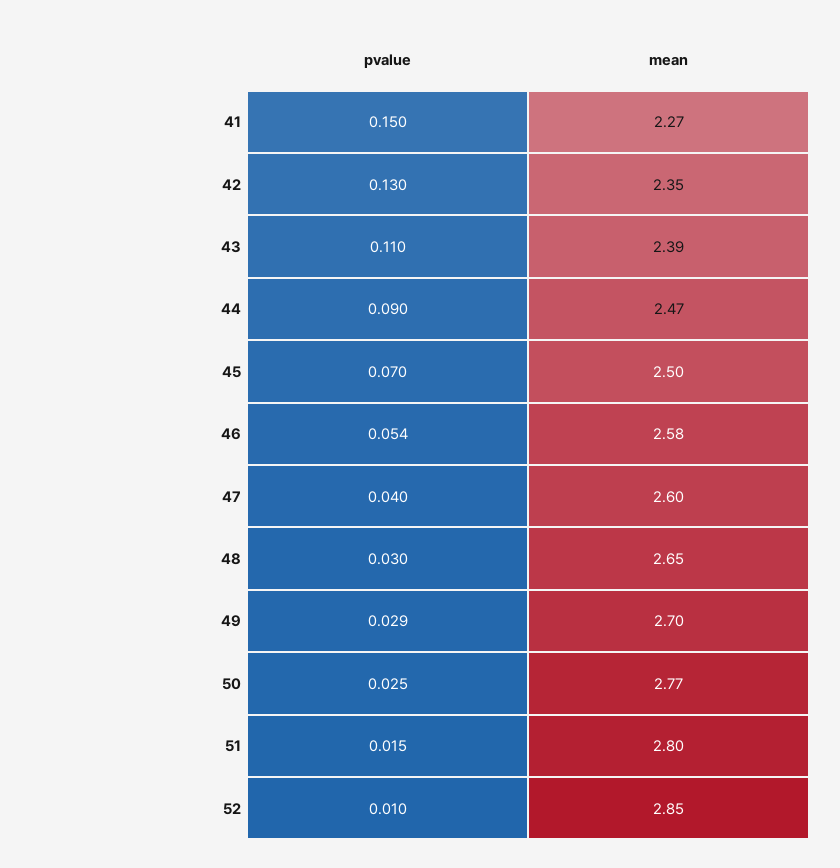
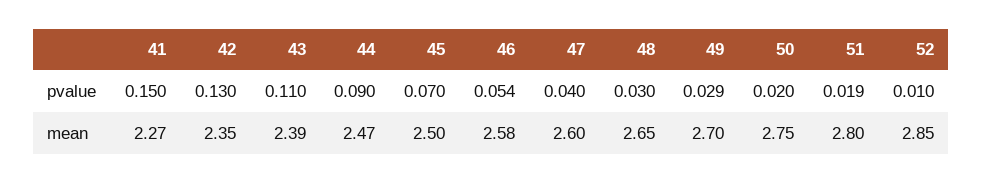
  {
    "pvalue": {
      "41": 0.15,
      "42": 0.13,
      "43": 0.11,
      "44": 0.09,
      "45": 0.07,
      "46": 0.054,
      "47": 0.04,
      "48": 0.03,
      "49": 0.029,
-     "50": 0.025,
+     "50": 0.02,
-     "51": 0.015,
+     "51": 0.019,
      "52": 0.01
    },
    "mean": {
      "41": 2.27,
      "42": 2.35,
      "43": 2.39,
      "44": 2.47,
      "45": 2.5,
      "46": 2.58,
      "47": 2.6,
      "48": 2.65,
      "49": 2.7,
-     "50": 2.77,
+     "50": 2.75,
      "51": 2.8,
      "52": 2.85
    }
  }

